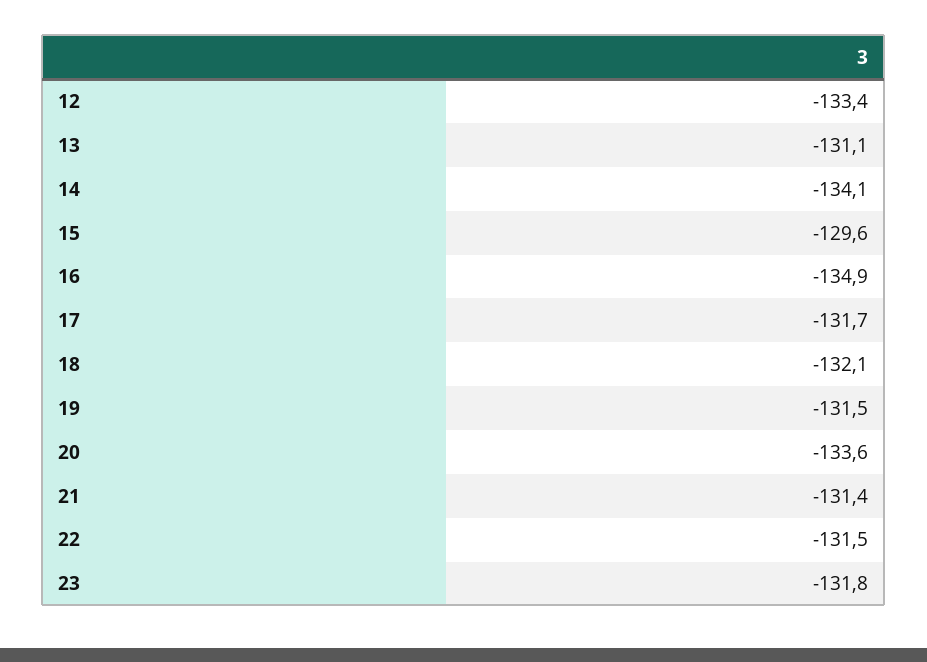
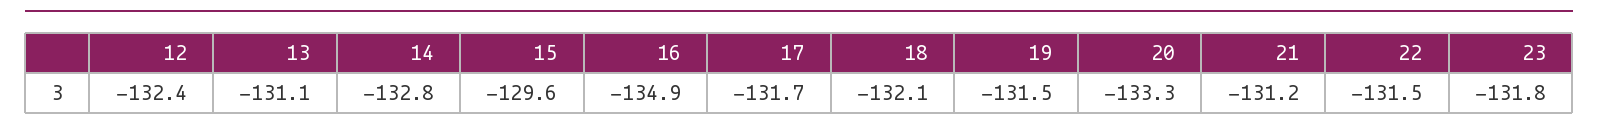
  {
-   "12": -133.4,
+   "12": -132.4,
    "13": -131.1,
-   "14": -134.1,
+   "14": -132.8,
    "15": -129.6,
    "16": -134.9,
    "17": -131.7,
    "18": -132.1,
    "19": -131.5,
-   "20": -133.6,
+   "20": -133.3,
-   "21": -131.4,
+   "21": -131.2,
    "22": -131.5,
    "23": -131.8
  }

